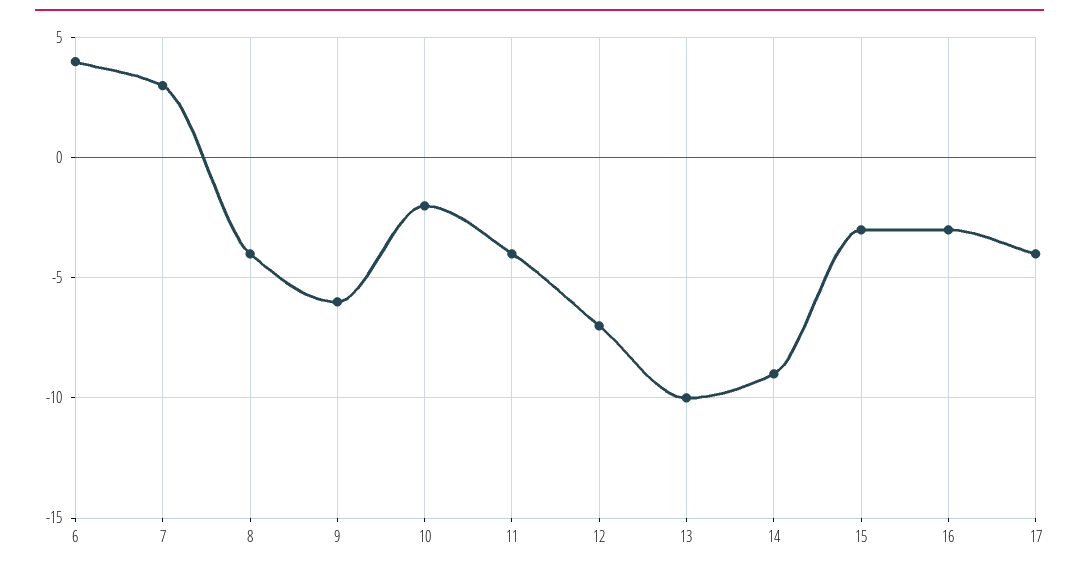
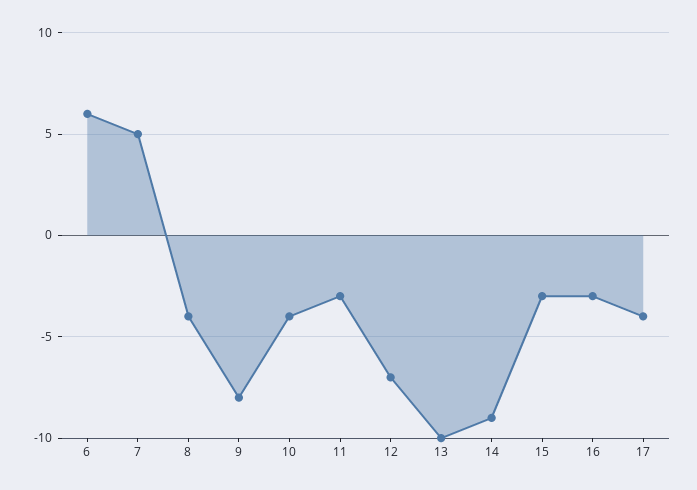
  {
-   "6": 4,
+   "6": 6,
-   "7": 3,
+   "7": 5,
    "8": -4,
-   "9": -6,
+   "9": -8,
-   "10": -2,
+   "10": -4,
-   "11": -4,
+   "11": -3,
    "12": -7,
    "13": -10,
    "14": -9,
    "15": -3,
    "16": -3,
    "17": -4
  }

